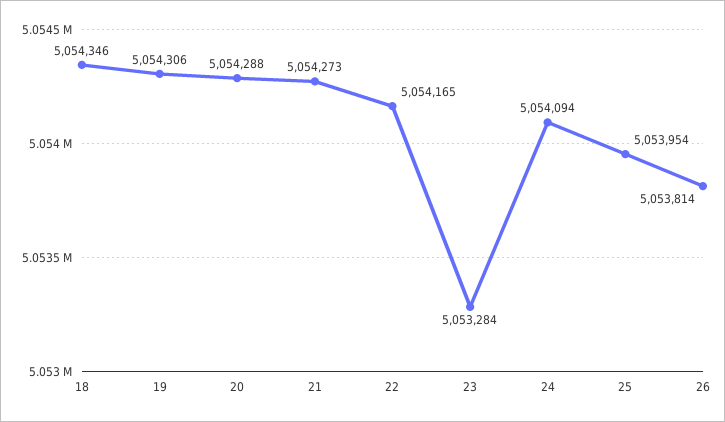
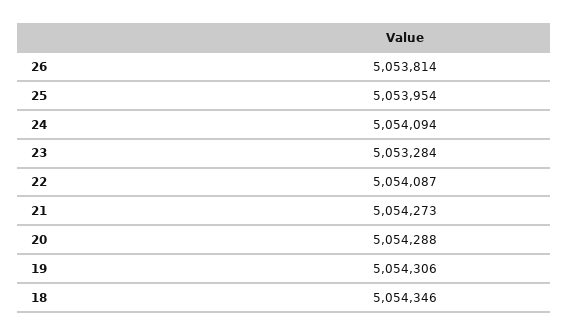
  {
    "18": 5054346,
    "19": 5054306,
    "20": 5054288,
    "21": 5054273,
-   "22": 5054165,
+   "22": 5054087,
    "23": 5053284,
    "24": 5054094,
    "25": 5053954,
    "26": 5053814
  }

